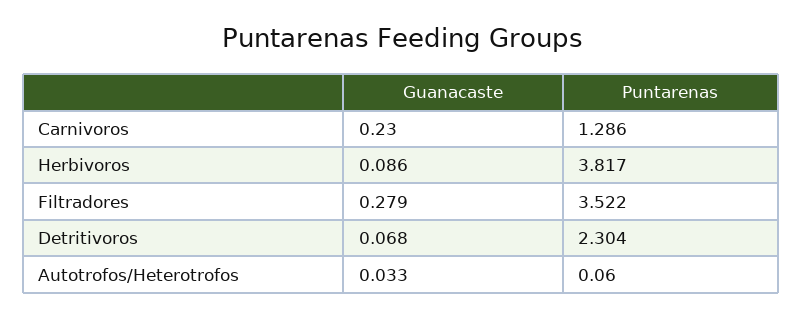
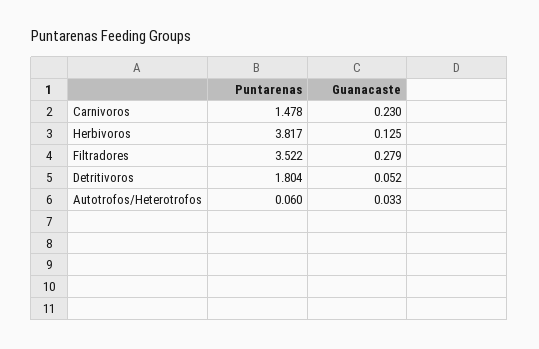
  {
    "Guanacaste": {
      "Carnivoros": 0.23,
-     "Herbivoros": 0.086,
+     "Herbivoros": 0.125,
      "Filtradores": 0.279,
-     "Detritivoros": 0.068,
+     "Detritivoros": 0.052,
      "Autotrofos/Heterotrofos": 0.033
    },
    "Puntarenas": {
-     "Carnivoros": 1.286,
+     "Carnivoros": 1.478,
      "Herbivoros": 3.817,
      "Filtradores": 3.522,
-     "Detritivoros": 2.304,
+     "Detritivoros": 1.804,
      "Autotrofos/Heterotrofos": 0.06
    }
  }

